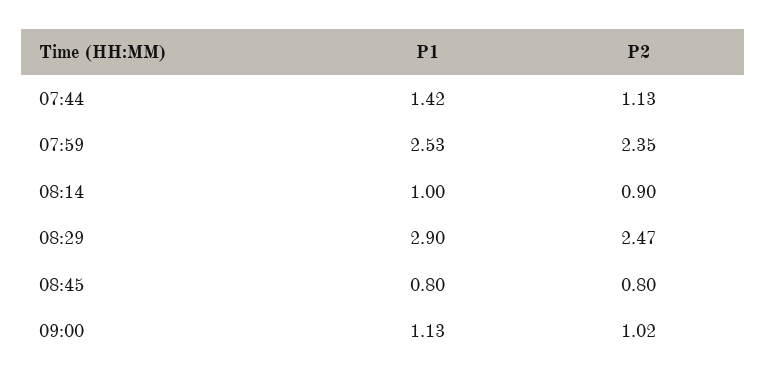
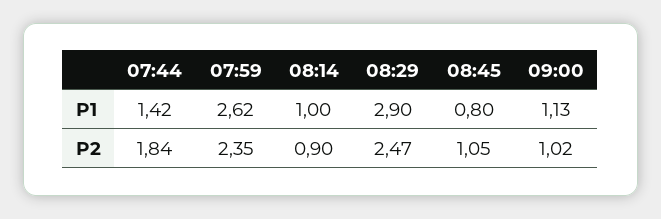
  {
    "P1": {
      "07:44": 1.42,
-     "07:59": 2.53,
+     "07:59": 2.62,
      "08:14": 1,
      "08:29": 2.9,
      "08:45": 0.8,
      "09:00": 1.13
    },
    "P2": {
-     "07:44": 1.13,
+     "07:44": 1.84,
      "07:59": 2.35,
      "08:14": 0.9,
      "08:29": 2.47,
-     "08:45": 0.8,
+     "08:45": 1.05,
      "09:00": 1.02
    }
  }

